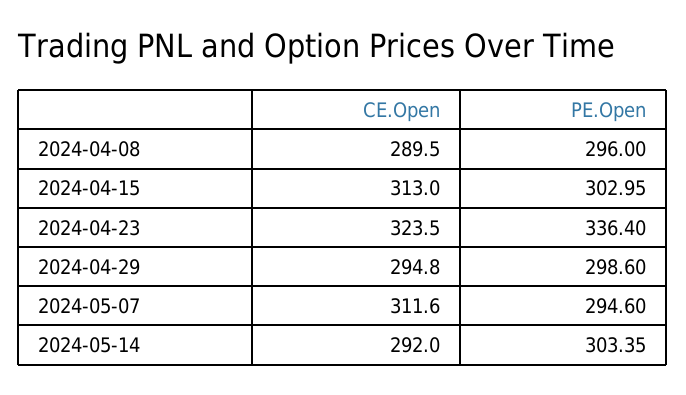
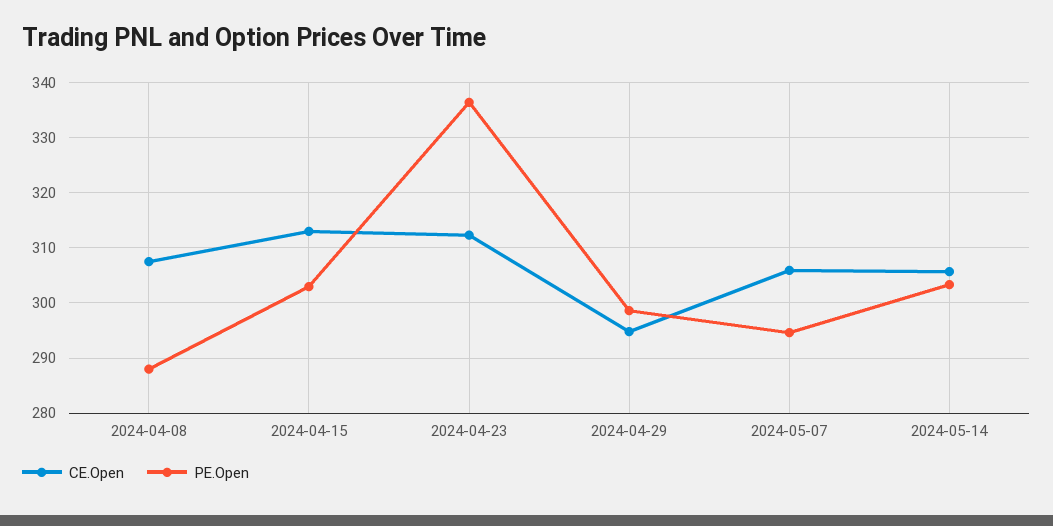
  {
    "CE.Open": {
-     "2024-04-08": 289.5,
+     "2024-04-08": 308,
      "2024-04-15": 313,
-     "2024-04-23": 323.5,
+     "2024-04-23": 312,
      "2024-04-29": 294.8,
-     "2024-05-07": 311.6,
+     "2024-05-07": 306,
-     "2024-05-14": 292
+     "2024-05-14": 306
    },
    "PE.Open": {
-     "2024-04-08": 296,
+     "2024-04-08": 288,
      "2024-04-15": 302.95,
      "2024-04-23": 336.4,
      "2024-04-29": 298.6,
      "2024-05-07": 294.6,
      "2024-05-14": 303.35
    }
  }

